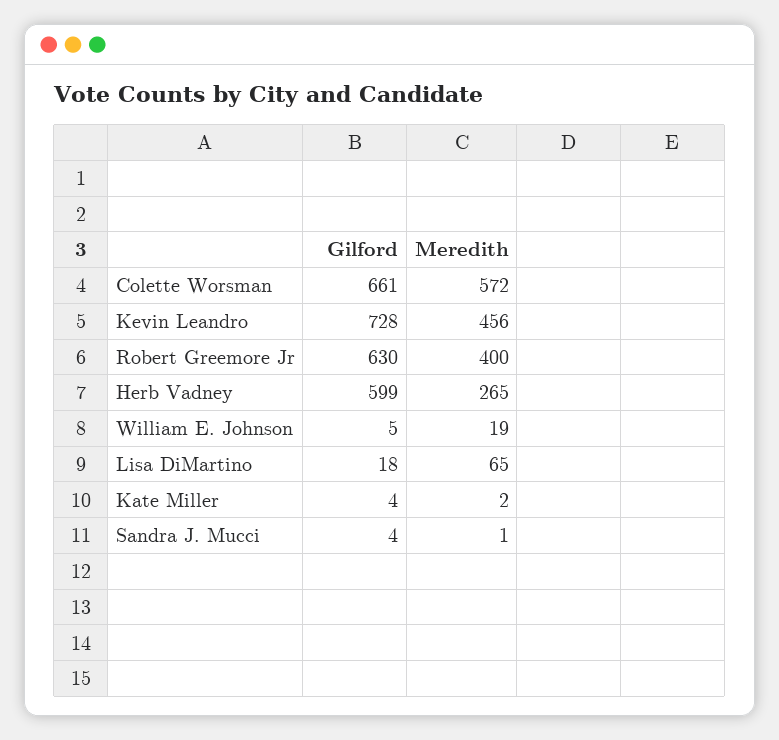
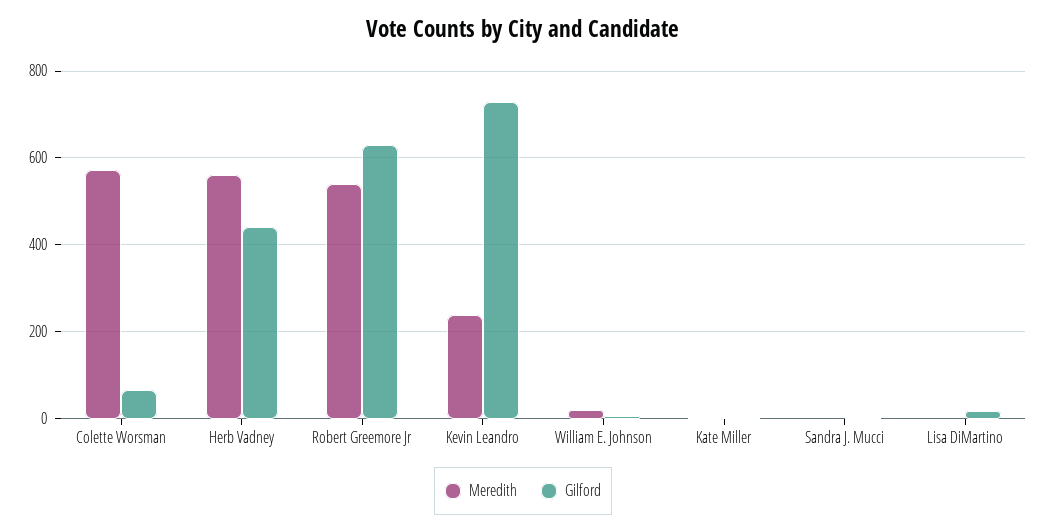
  {
    "Gilford": {
-     "Colette Worsman": 661,
+     "Colette Worsman": 60,
      "Kevin Leandro": 728,
      "Robert Greemore Jr": 630,
-     "Herb Vadney": 599,
+     "Herb Vadney": 440,
      "William E. Johnson": 5,
      "Lisa DiMartino": 18,
      "Kate Miller": 4,
      "Sandra J. Mucci": 4
    },
    "Meredith": {
      "Colette Worsman": 572,
-     "Kevin Leandro": 456,
+     "Kevin Leandro": 240,
-     "Robert Greemore Jr": 400,
+     "Robert Greemore Jr": 540,
-     "Herb Vadney": 265,
+     "Herb Vadney": 560,
      "William E. Johnson": 19,
-     "Lisa DiMartino": 65,
+     "Lisa DiMartino": 0,
      "Kate Miller": 2,
      "Sandra J. Mucci": 1
    }
  }

